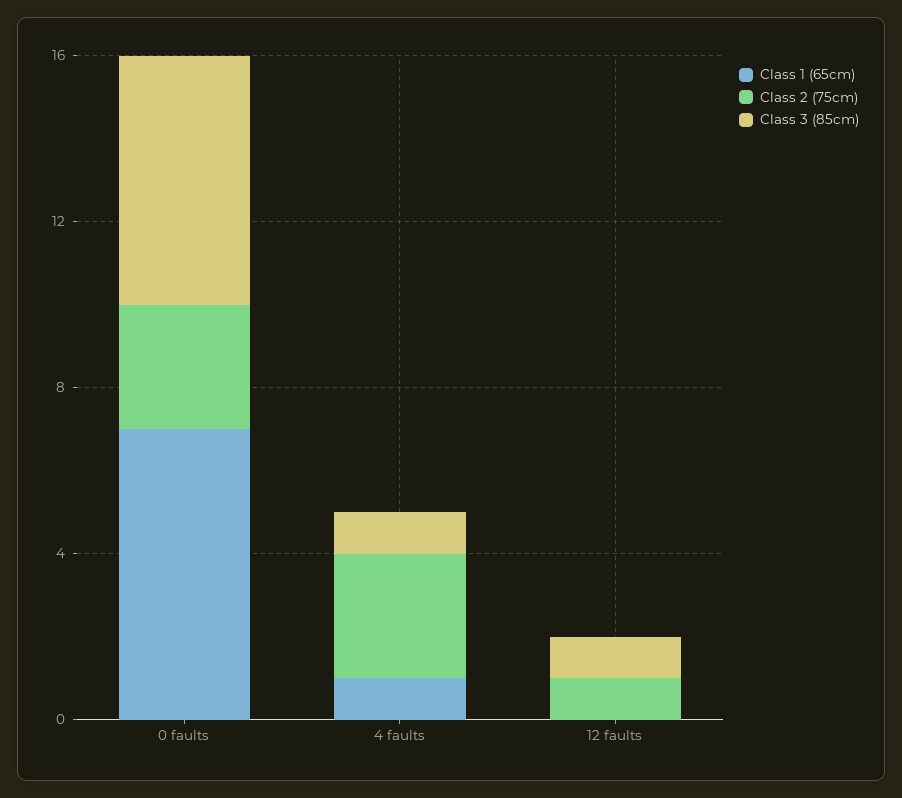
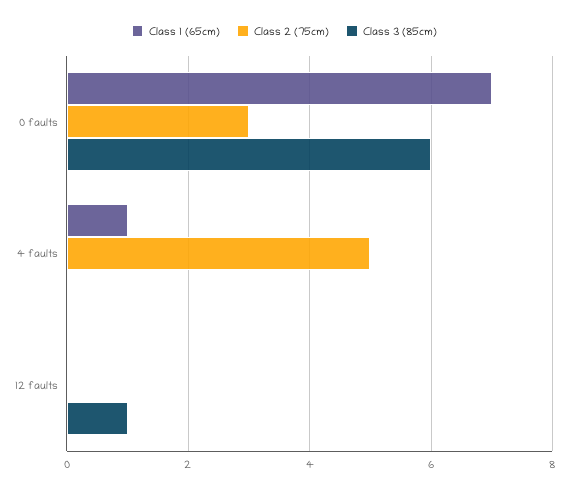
  {
    "Class 1 (65cm)": {
      "0 faults": 7,
      "4 faults": 1,
      "12 faults": 0
    },
    "Class 2 (75cm)": {
      "0 faults": 3,
-     "4 faults": 3,
+     "4 faults": 5,
-     "12 faults": 1
+     "12 faults": 0
    },
    "Class 3 (85cm)": {
      "0 faults": 6,
-     "4 faults": 1,
+     "4 faults": 0,
      "12 faults": 1
    }
  }

